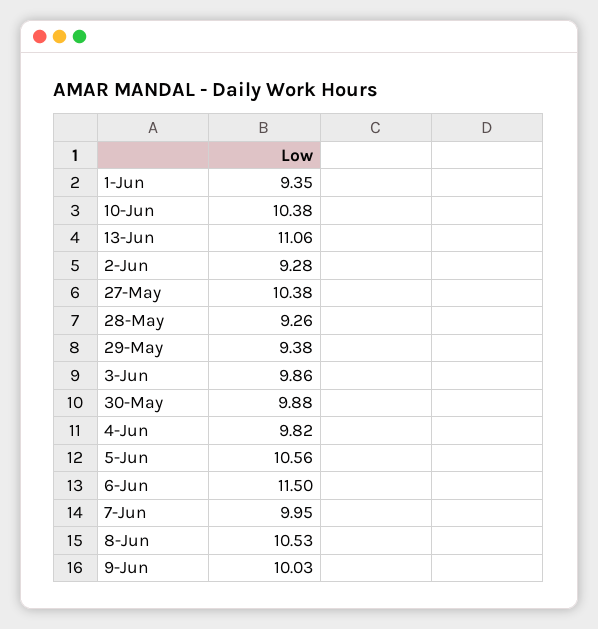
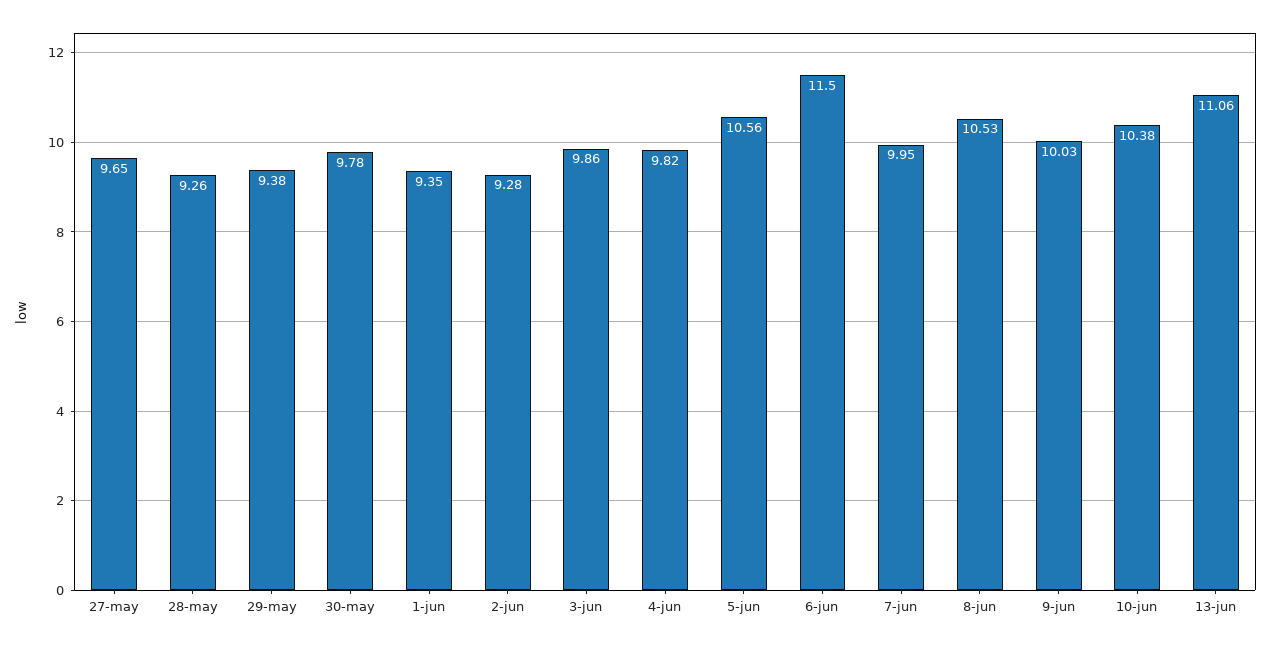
  {
    "1-Jun": 9.35,
    "10-Jun": 10.38,
    "13-Jun": 11.06,
    "2-Jun": 9.28,
-   "27-May": 10.38,
+   "27-May": 9.65,
    "28-May": 9.26,
    "29-May": 9.38,
    "3-Jun": 9.86,
-   "30-May": 9.88,
+   "30-May": 9.78,
    "4-Jun": 9.82,
    "5-Jun": 10.56,
    "6-Jun": 11.5,
    "7-Jun": 9.95,
    "8-Jun": 10.53,
    "9-Jun": 10.03
  }

